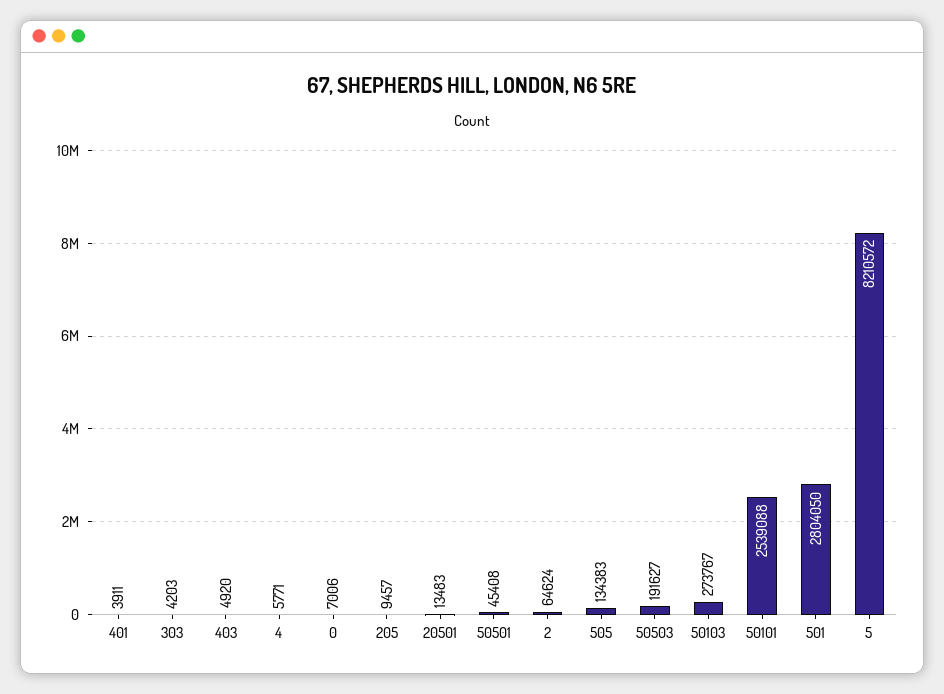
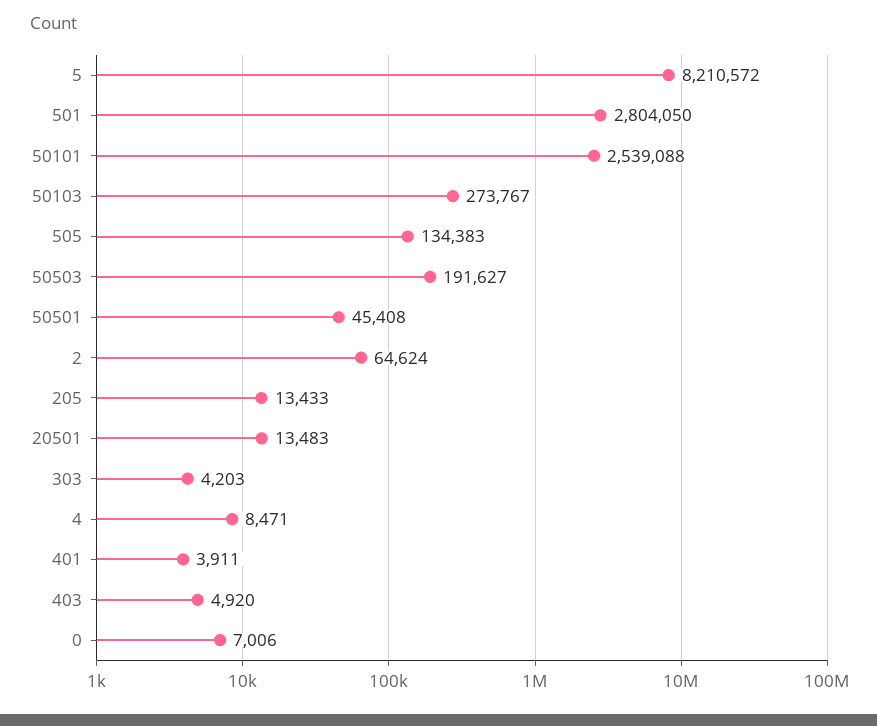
  {
    "401": 3911,
    "303": 4203,
    "403": 4920,
-   "4": 5771,
+   "4": 8471,
    "0": 7006,
-   "205": 9457,
+   "205": 13433,
    "20501": 13483,
    "50501": 45408,
    "2": 64624,
    "505": 134383,
    "50503": 191627,
    "50103": 273767,
    "50101": 2539088,
    "501": 2804050,
    "5": 8210572
  }

